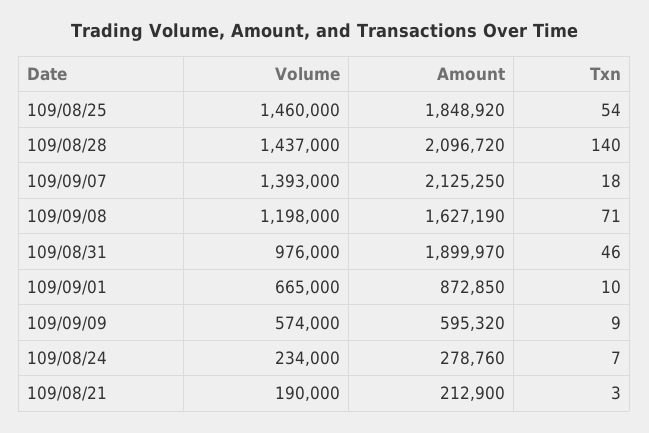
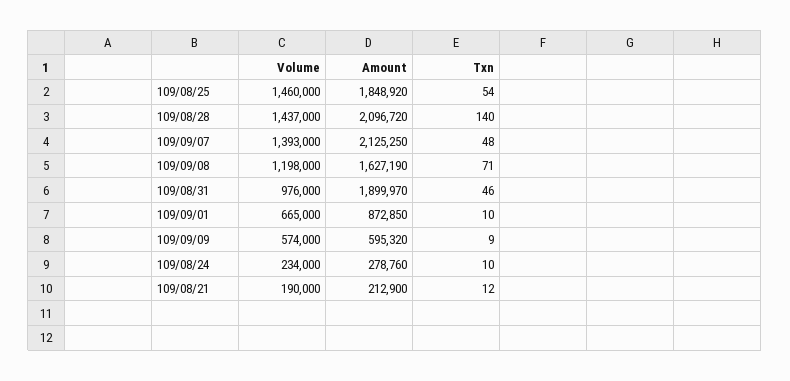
  {
    "Volume": {
      "109/08/25": 1460000,
      "109/08/28": 1437000,
      "109/09/07": 1393000,
      "109/09/08": 1198000,
      "109/08/31": 976000,
      "109/09/01": 665000,
      "109/09/09": 574000,
      "109/08/24": 234000,
      "109/08/21": 190000
    },
    "Amount": {
      "109/08/25": 1848920,
      "109/08/28": 2096720,
      "109/09/07": 2125250,
      "109/09/08": 1627190,
      "109/08/31": 1899970,
      "109/09/01": 872850,
      "109/09/09": 595320,
      "109/08/24": 278760,
      "109/08/21": 212900
    },
    "Txn": {
      "109/08/25": 54,
      "109/08/28": 140,
-     "109/09/07": 18,
+     "109/09/07": 48,
      "109/09/08": 71,
      "109/08/31": 46,
      "109/09/01": 10,
      "109/09/09": 9,
-     "109/08/24": 7,
+     "109/08/24": 10,
-     "109/08/21": 3
+     "109/08/21": 12
    }
  }

